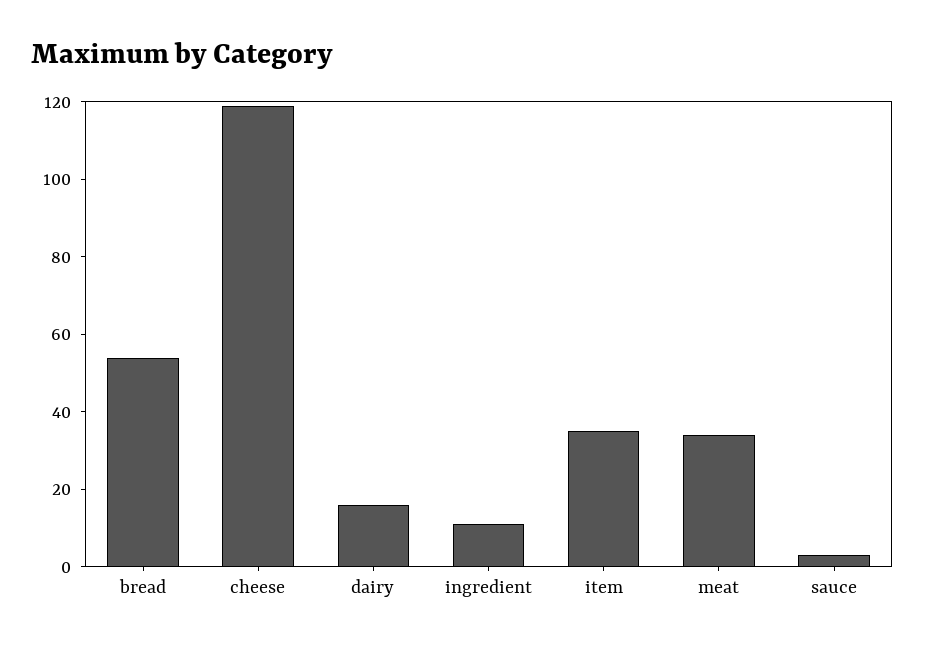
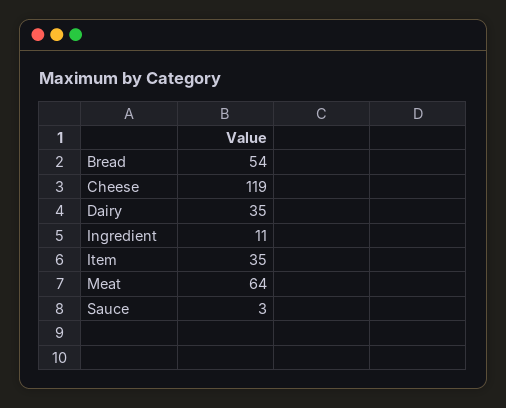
  {
    "bread": 54,
    "cheese": 119,
-   "dairy": 15,
+   "dairy": 35,
    "ingredient": 11,
    "item": 35,
-   "meat": 35,
+   "meat": 64,
    "sauce": 3
  }

